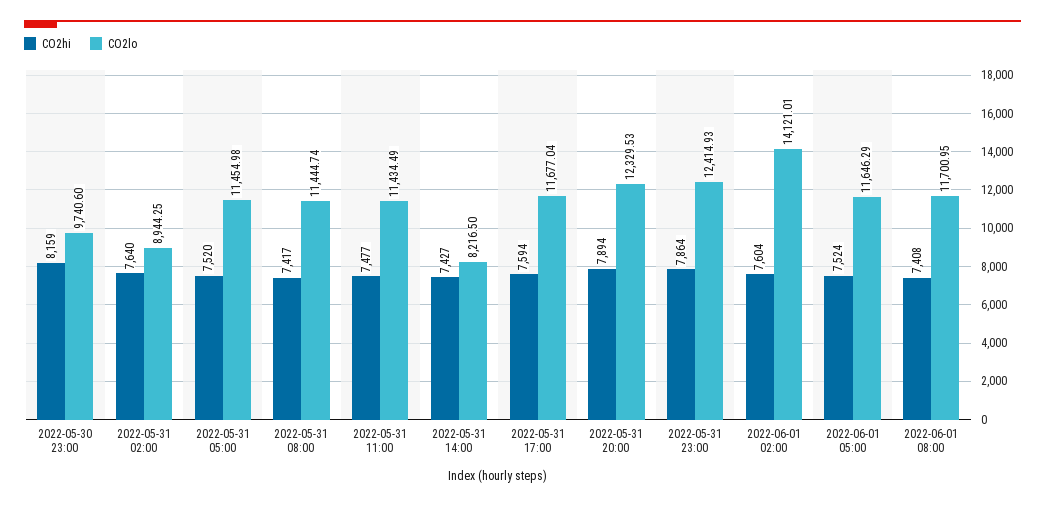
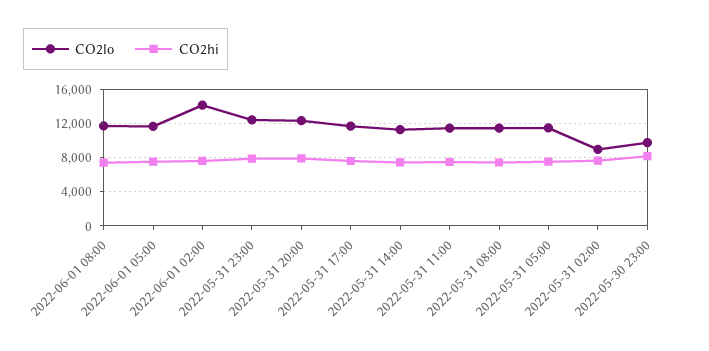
  {
    "CO2hi": {
      "2022-05-30 23:00": 8159,
      "2022-05-31 02:00": 7640,
      "2022-05-31 05:00": 7520,
      "2022-05-31 08:00": 7417,
      "2022-05-31 11:00": 7477,
      "2022-05-31 14:00": 7427,
      "2022-05-31 17:00": 7594,
      "2022-05-31 20:00": 7894,
      "2022-05-31 23:00": 7864,
      "2022-06-01 02:00": 7604,
      "2022-06-01 05:00": 7524,
      "2022-06-01 08:00": 7408
    },
    "CO2lo": {
      "2022-05-30 23:00": 9740.6,
      "2022-05-31 02:00": 8944.25,
      "2022-05-31 05:00": 11454.98,
      "2022-05-31 08:00": 11444.74,
      "2022-05-31 11:00": 11434.49,
-     "2022-05-31 14:00": 8216.5,
+     "2022-05-31 14:00": 11000,
      "2022-05-31 17:00": 11677.04,
      "2022-05-31 20:00": 12329.53,
      "2022-05-31 23:00": 12414.93,
      "2022-06-01 02:00": 14121.01,
      "2022-06-01 05:00": 11646.29,
      "2022-06-01 08:00": 11700.95
    }
  }

